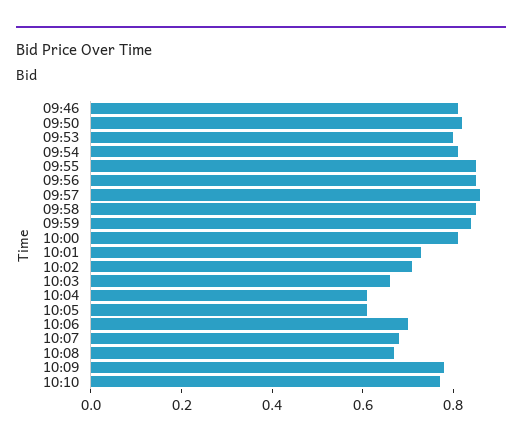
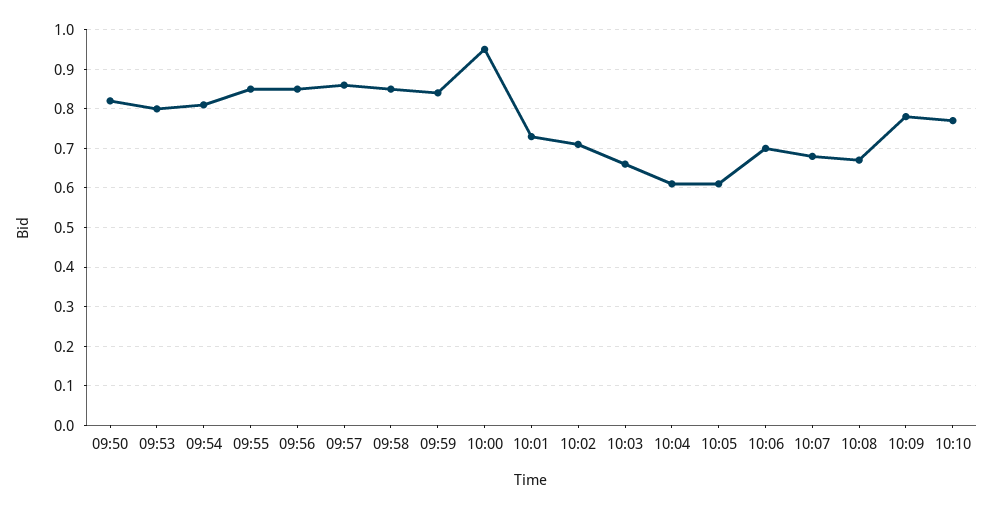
  {
-   "09:46": 0.8,
    "09:50": 0.8,
    "09:53": 0.8,
    "09:54": 0.8,
    "09:55": 0.85,
    "09:56": 0.85,
    "09:57": 0.85,
    "09:58": 0.85,
    "09:59": 0.85,
-   "10:00": 0.8,
+   "10:00": 0.95,
    "10:01": 0.75,
    "10:02": 0.7,
    "10:03": 0.65,
    "10:04": 0.6,
    "10:05": 0.6,
    "10:06": 0.7,
    "10:07": 0.7,
    "10:08": 0.65,
    "10:09": 0.8,
    "10:10": 0.75
  }

